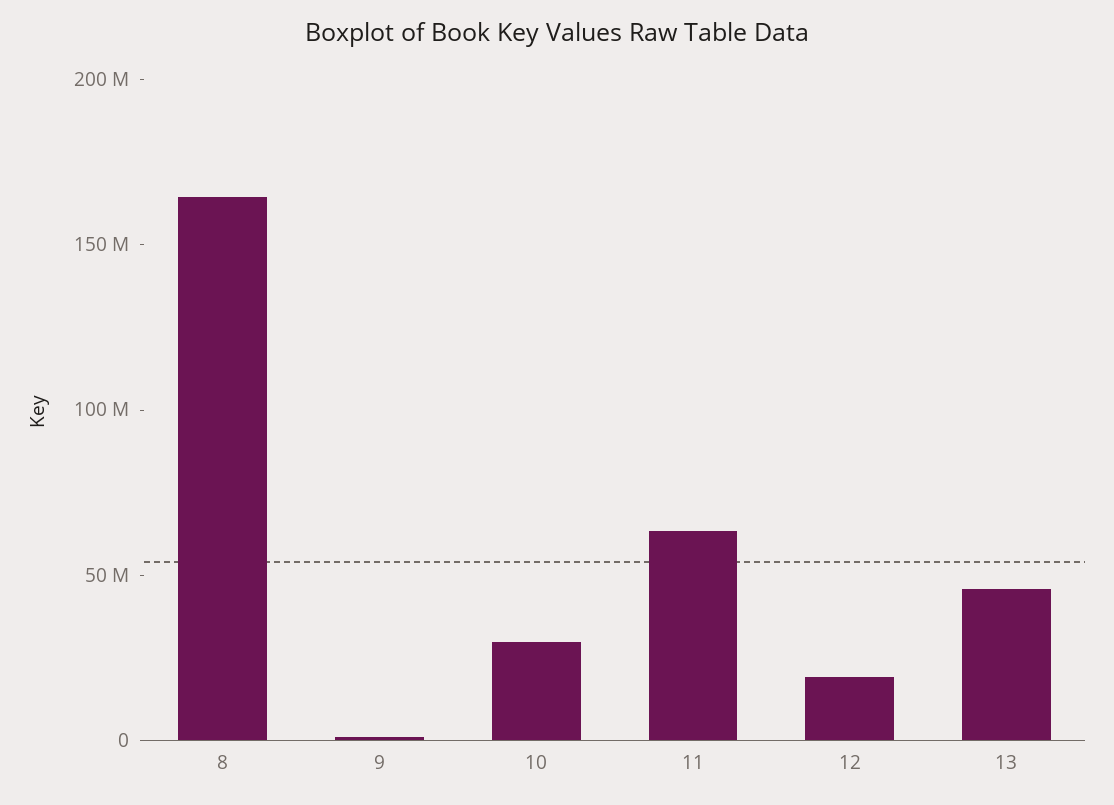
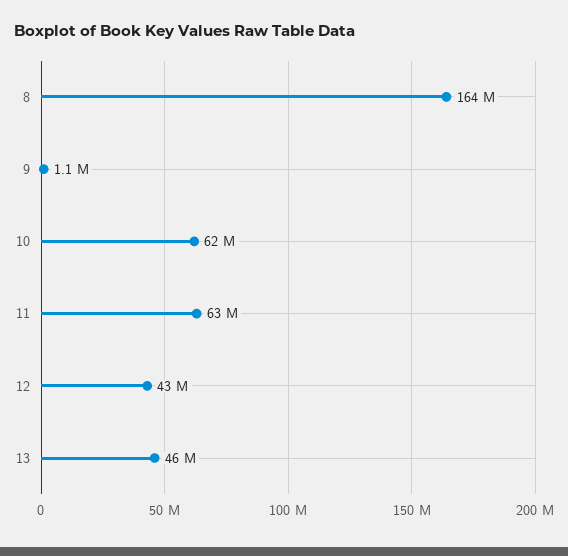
  {
    "8": 164000000,
    "9": 1100000,
-   "10": 30000000,
+   "10": 62000000,
    "11": 63000000,
-   "12": 20000000,
+   "12": 43000000,
    "13": 46000000
  }

